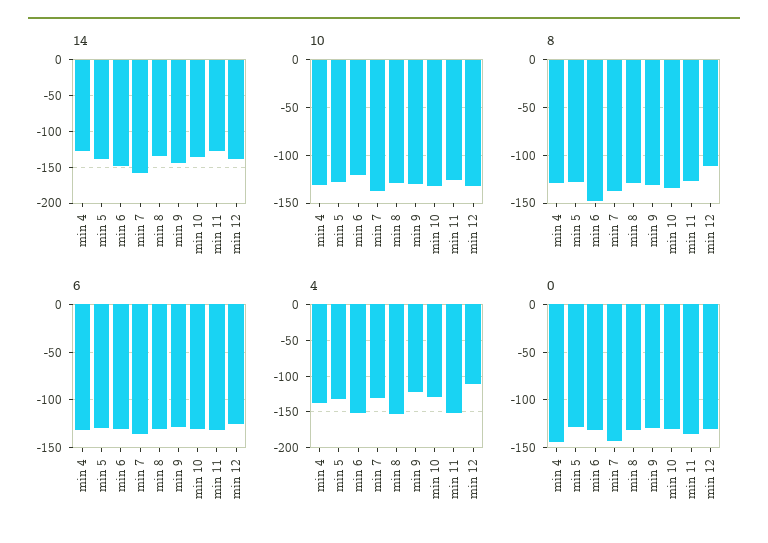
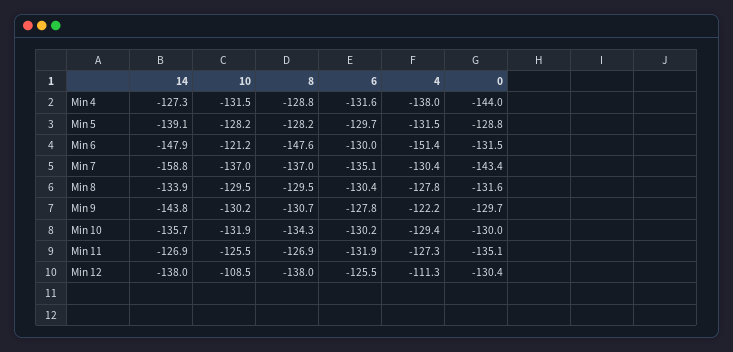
  {
    "14": {
      "min 4": -127.3,
      "min 5": -139.1,
      "min 6": -147.9,
      "min 7": -158.8,
      "min 8": -133.9,
      "min 9": -143.8,
      "min 10": -135.7,
      "min 11": -126.9,
      "min 12": -138
    },
    "10": {
      "min 4": -131.5,
      "min 5": -128.2,
      "min 6": -121.2,
      "min 7": -137,
      "min 8": -129.5,
      "min 9": -130.2,
      "min 10": -131.9,
      "min 11": -125.5,
-     "min 12": -130
+     "min 12": -108.5
    },
    "8": {
      "min 4": -128.8,
      "min 5": -128.2,
      "min 6": -147.6,
      "min 7": -137,
      "min 8": -129.5,
      "min 9": -130.7,
      "min 10": -134.3,
      "min 11": -126.9,
-     "min 12": -110
+     "min 12": -138
    },
    "6": {
      "min 4": -131.6,
      "min 5": -129.7,
      "min 6": -130,
      "min 7": -135.1,
      "min 8": -130.4,
      "min 9": -127.8,
      "min 10": -130.2,
      "min 11": -131.9,
      "min 12": -125.5
    },
    "4": {
      "min 4": -138,
      "min 5": -131.5,
      "min 6": -151.4,
      "min 7": -130.4,
-     "min 8": -150,
+     "min 8": -127.8,
      "min 9": -122.2,
      "min 10": -129.4,
-     "min 11": -150,
+     "min 11": -127.3,
      "min 12": -111.3
    },
    "0": {
      "min 4": -144,
      "min 5": -128.8,
      "min 6": -131.5,
      "min 7": -143.4,
      "min 8": -131.6,
      "min 9": -129.7,
      "min 10": -130,
      "min 11": -135.1,
      "min 12": -130.4
    }
  }

